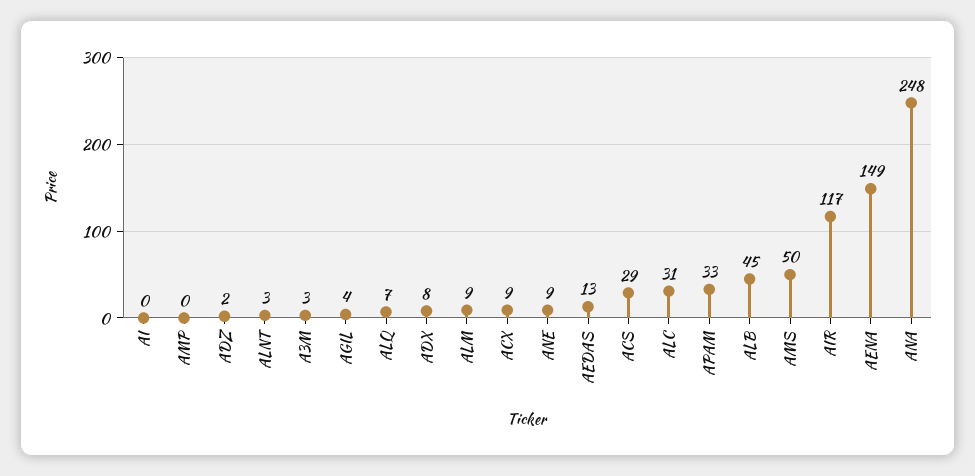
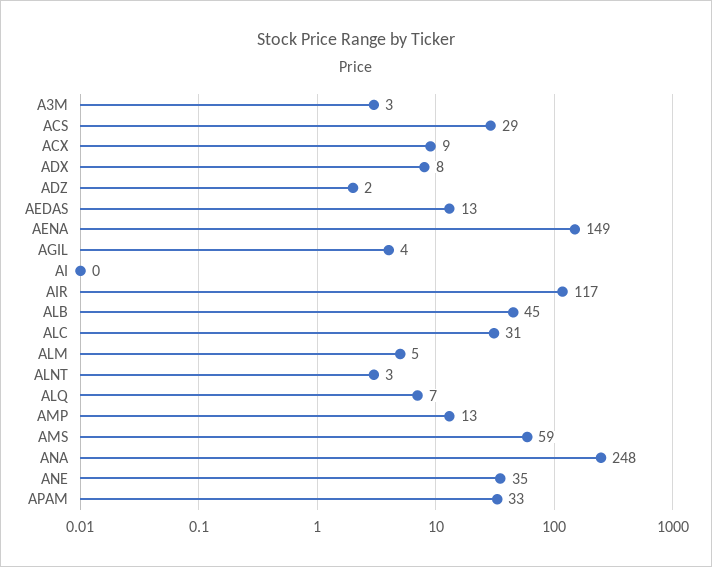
  {
    "AI": 0,
-   "AMP": 0,
+   "AMP": 13,
    "ADZ": 2,
    "ALNT": 3,
    "A3M": 3,
    "AGIL": 4,
    "ALQ": 7,
    "ADX": 8,
-   "ALM": 9,
+   "ALM": 5,
    "ACX": 9,
-   "ANE": 9,
+   "ANE": 35,
    "AEDAS": 13,
    "ACS": 29,
    "ALC": 31,
    "APAM": 33,
    "ALB": 45,
-   "AMS": 50,
+   "AMS": 59,
    "AIR": 117,
    "AENA": 149,
    "ANA": 248
  }

